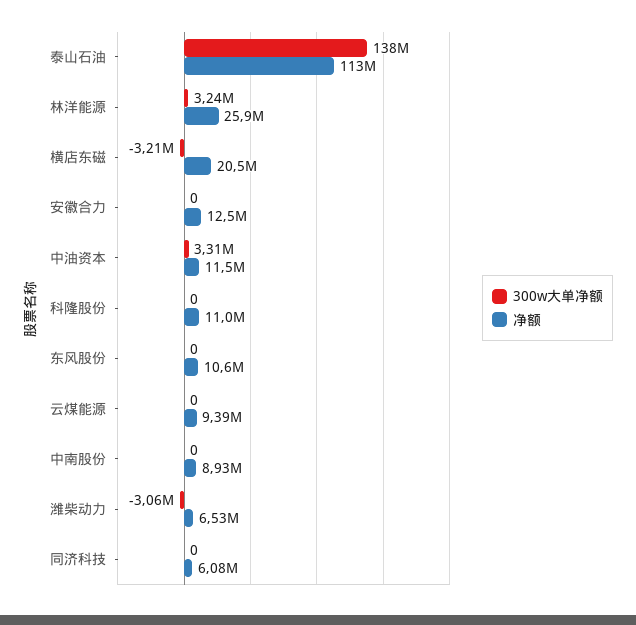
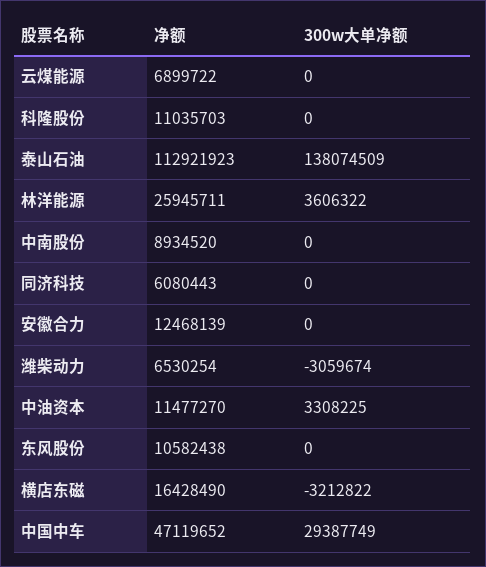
  {
    "300w大单净额": {
      "泰山石油": 138074509,
-     "林洋能源": 3240000,
+     "林洋能源": 3606322,
      "横店东磁": -3212822,
      "安徽合力": 0,
      "中油资本": 3308225,
      "科隆股份": 0,
      "东风股份": 0,
      "云煤能源": 0,
      "中南股份": 0,
      "潍柴动力": -3059674,
-     "同济科技": 0
+     "同济科技": 0,
+     "中国中车": 29387749
    },
    "净额": {
      "泰山石油": 112921923,
      "林洋能源": 25945711,
-     "横店东磁": 20500000,
+     "横店东磁": 16428490,
      "安徽合力": 12468139,
      "中油资本": 11477270,
      "科隆股份": 11035703,
      "东风股份": 10582438,
-     "云煤能源": 9390000,
+     "云煤能源": 6899722,
      "中南股份": 8934520,
      "潍柴动力": 6530254,
-     "同济科技": 6080443
+     "同济科技": 6080443,
+     "中国中车": 47119652
    }
  }

